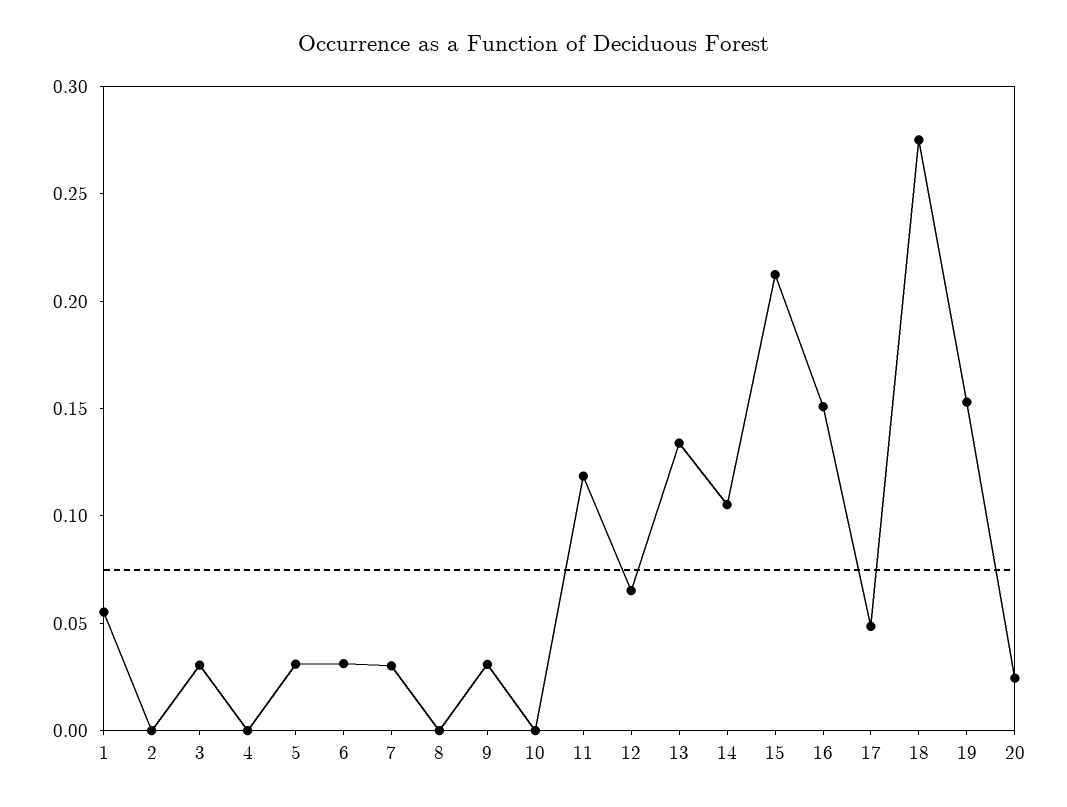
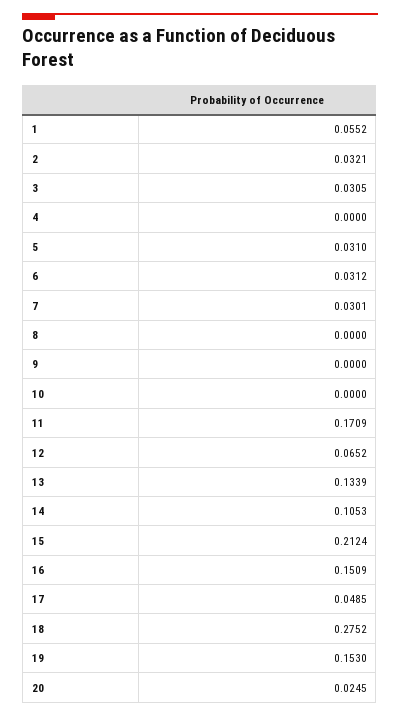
  {
    "1": 0.0552,
-   "2": 0,
+   "2": 0.0321,
    "3": 0.0305,
    "4": 0,
    "5": 0.031,
    "6": 0.0312,
    "7": 0.0301,
    "8": 0,
-   "9": 0.03,
+   "9": 0,
    "10": 0,
-   "11": 0.12,
+   "11": 0.1709,
    "12": 0.0652,
    "13": 0.1339,
    "14": 0.1053,
    "15": 0.2124,
    "16": 0.1509,
    "17": 0.0485,
    "18": 0.2752,
    "19": 0.153,
    "20": 0.0245
  }

